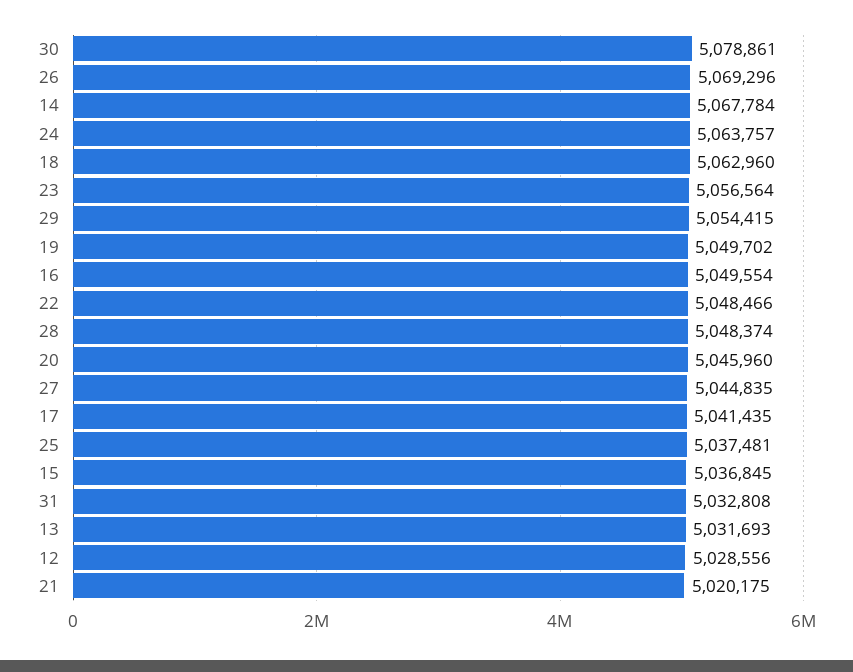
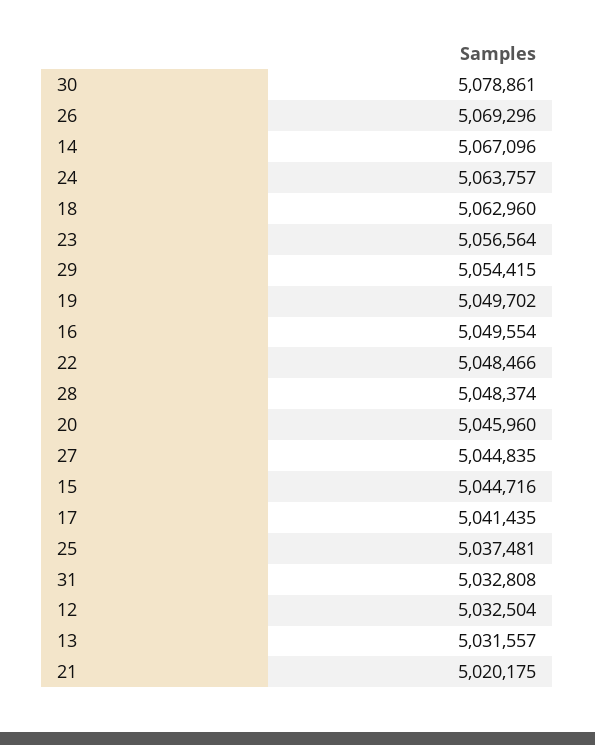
  {
    "30": 5078861,
    "26": 5069296,
-   "14": 5067784,
+   "14": 5067096,
    "24": 5063757,
    "18": 5062960,
    "23": 5056564,
    "29": 5054415,
    "19": 5049702,
    "16": 5049554,
    "22": 5048466,
    "28": 5048374,
    "20": 5045960,
    "27": 5044835,
    "17": 5041435,
    "25": 5037481,
-   "15": 5036845,
+   "15": 5044716,
    "31": 5032808,
-   "13": 5031693,
+   "13": 5031557,
-   "12": 5028556,
+   "12": 5032504,
    "21": 5020175
  }

